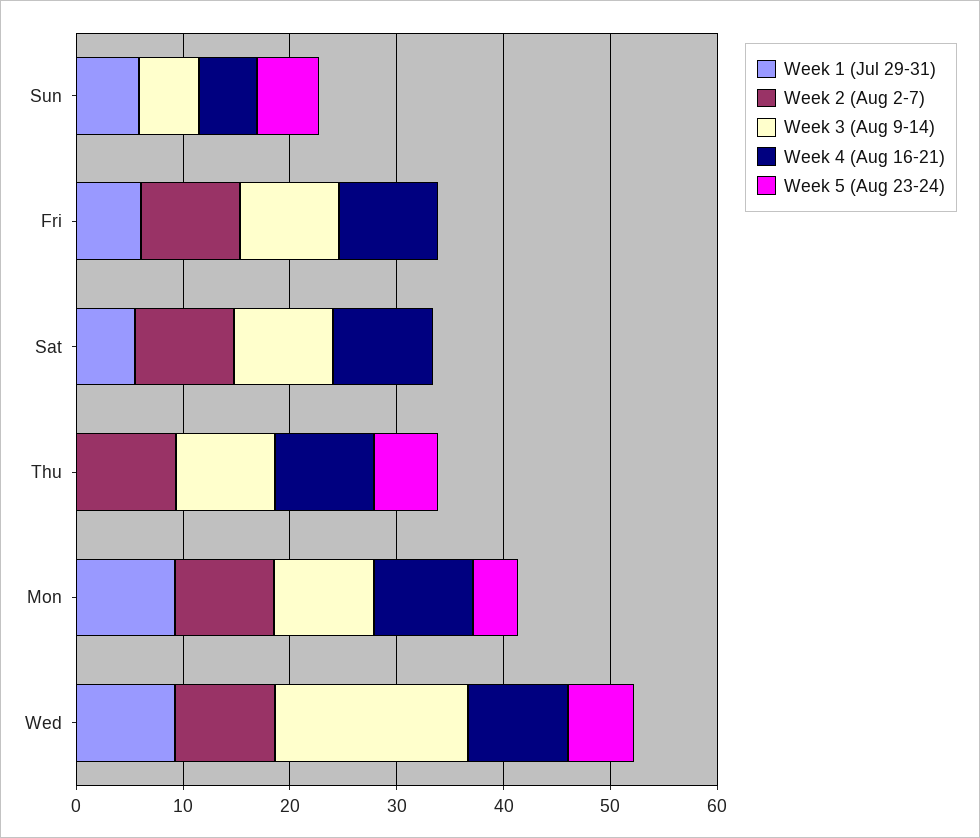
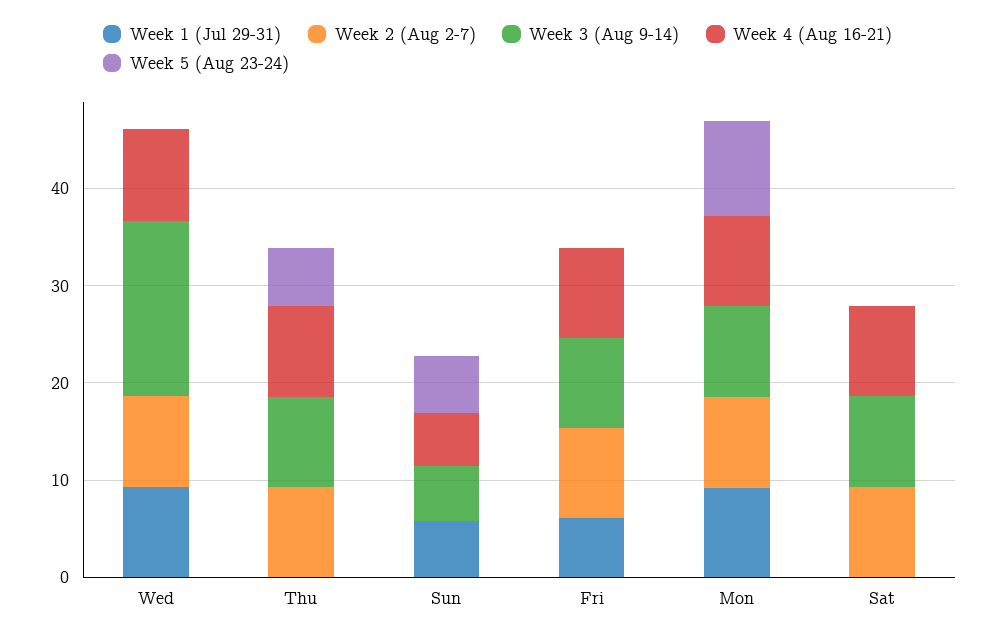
  {
    "Week 1 (Jul 29-31)": {
      "Sun": 6,
      "Fri": 6,
-     "Sat": 6,
+     "Sat": 0,
      "Thu": 0,
      "Mon": 10,
      "Wed": 10
    },
    "Week 2 (Aug 2-7)": {
      "Sun": 0,
      "Fri": 10,
      "Sat": 10,
      "Thu": 10,
      "Mon": 10,
      "Wed": 10
    },
    "Week 3 (Aug 9-14)": {
      "Sun": 6,
      "Fri": 10,
      "Sat": 10,
      "Thu": 10,
      "Mon": 10,
      "Wed": 18
    },
    "Week 4 (Aug 16-21)": {
      "Sun": 6,
      "Fri": 10,
      "Sat": 10,
      "Thu": 10,
      "Mon": 10,
      "Wed": 10
    },
    "Week 5 (Aug 23-24)": {
      "Sun": 6,
      "Fri": 0,
      "Sat": 0,
      "Thu": 6,
-     "Mon": 4,
+     "Mon": 10,
-     "Wed": 6
+     "Wed": 0
    }
  }

